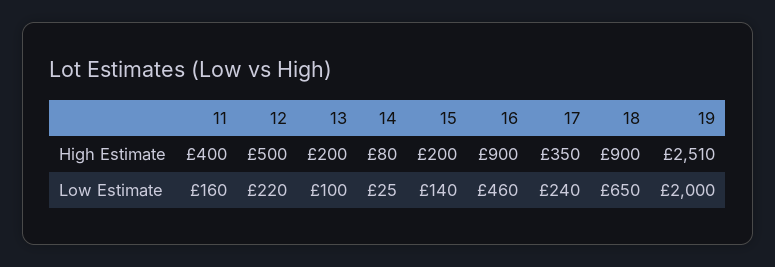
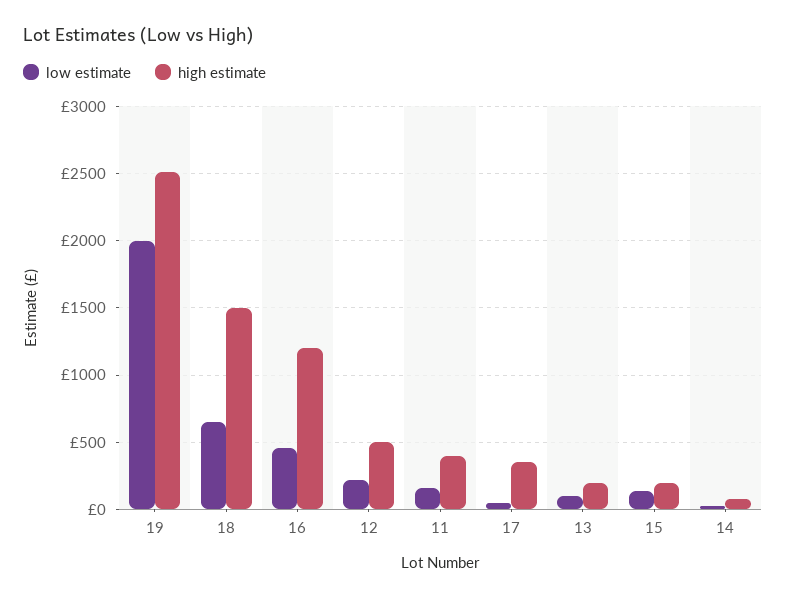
  {
    "High Estimate": {
      "11": 400,
      "12": 500,
      "13": 200,
      "14": 80,
      "15": 200,
-     "16": 900,
+     "16": 1200,
      "17": 350,
-     "18": 900,
+     "18": 1500,
      "19": 2510
    },
    "Low Estimate": {
      "11": 160,
      "12": 220,
      "13": 100,
      "14": 25,
      "15": 140,
      "16": 460,
-     "17": 240,
+     "17": 50,
      "18": 650,
      "19": 2000
    }
  }

